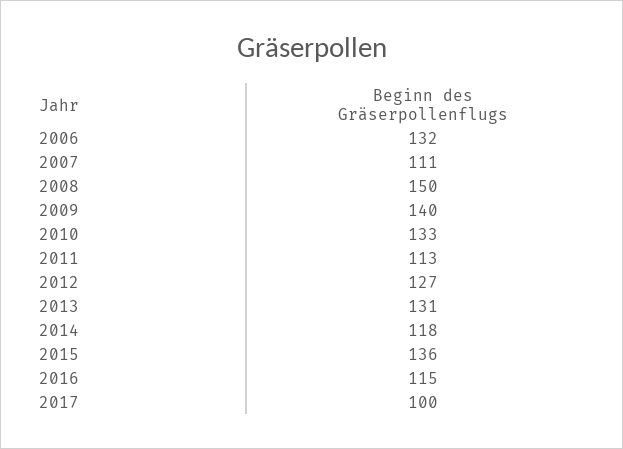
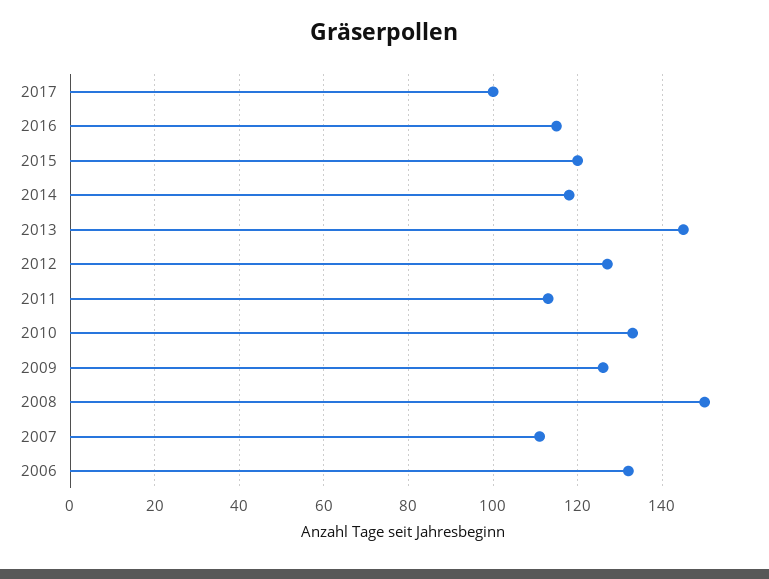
  {
    "2006": 132,
    "2007": 111,
    "2008": 150,
-   "2009": 140,
+   "2009": 125,
    "2010": 133,
    "2011": 113,
    "2012": 127,
-   "2013": 131,
+   "2013": 145,
    "2014": 118,
-   "2015": 136,
+   "2015": 120,
    "2016": 115,
    "2017": 100
  }

